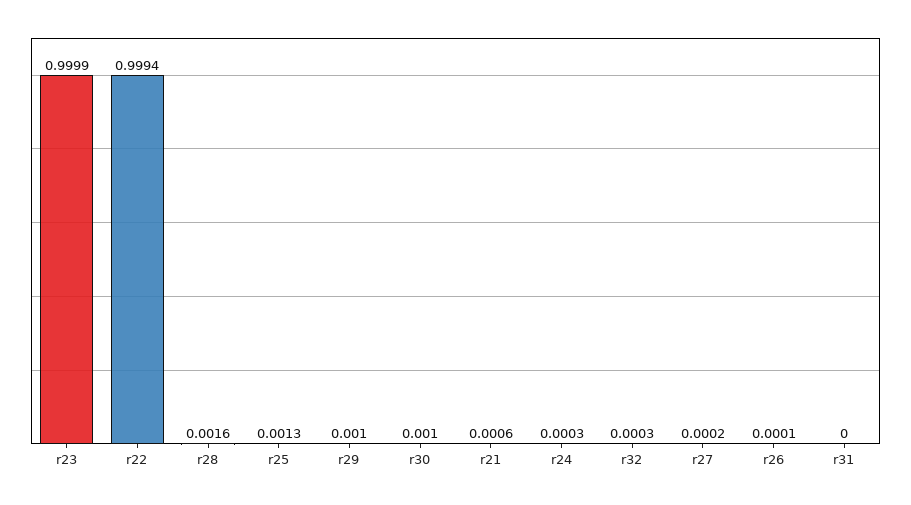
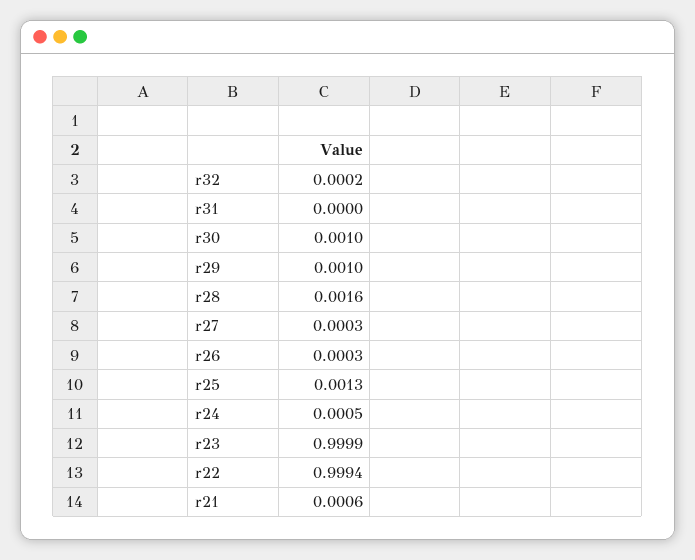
  {
    "r23": 0.9999,
    "r22": 0.9994,
    "r28": 0.0016,
    "r25": 0.0013,
    "r29": 0.001,
    "r30": 0.001,
    "r21": 0.0006,
-   "r24": 0.0003,
+   "r24": 0.0005,
-   "r32": 0.0003,
+   "r32": 0.0002,
-   "r27": 0.0002,
+   "r27": 0.0003,
-   "r26": 0.0001,
+   "r26": 0.0003,
    "r31": 0
  }

